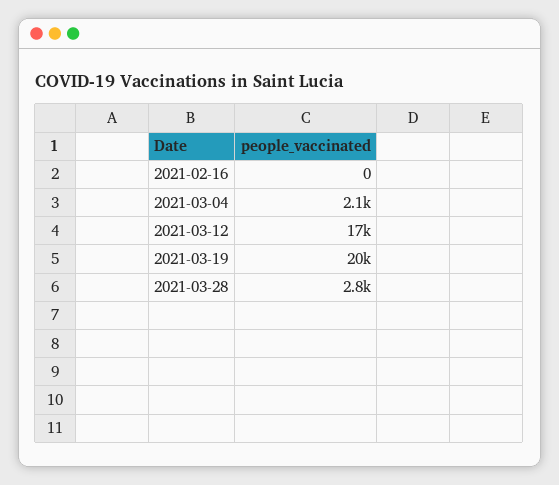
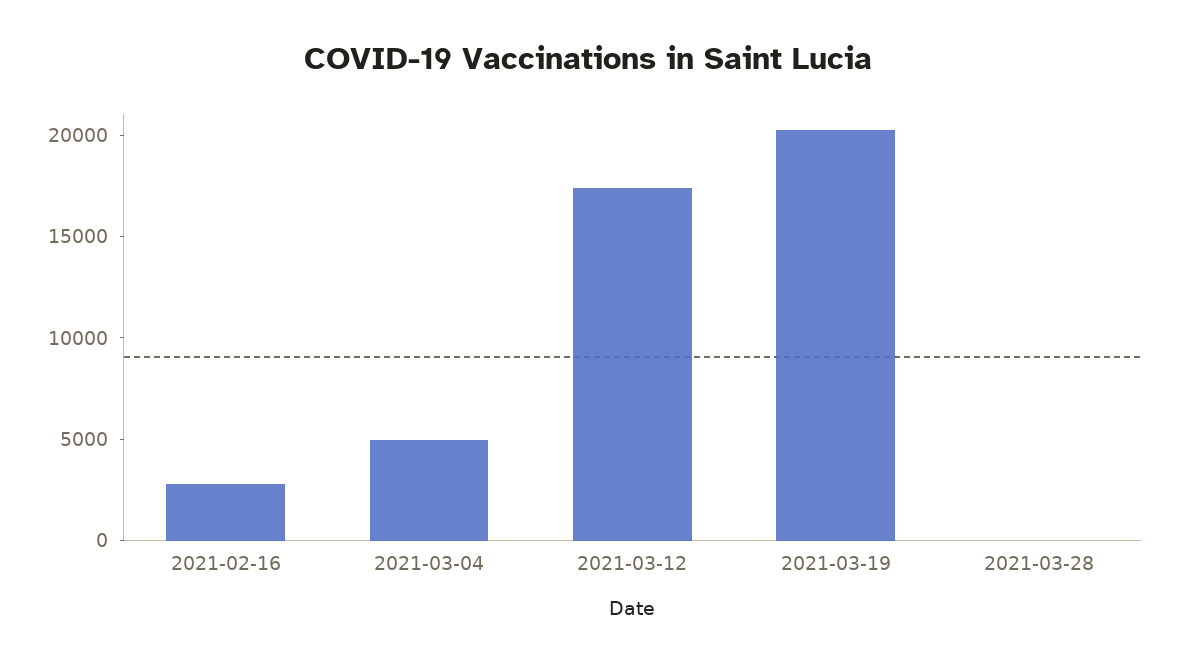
  {
-   "2021-02-16": 0,
+   "2021-02-16": 3000,
-   "2021-03-04": 2100,
+   "2021-03-04": 5000,
    "2021-03-12": 17000,
    "2021-03-19": 20000,
-   "2021-03-28": 2800
+   "2021-03-28": 0
  }

